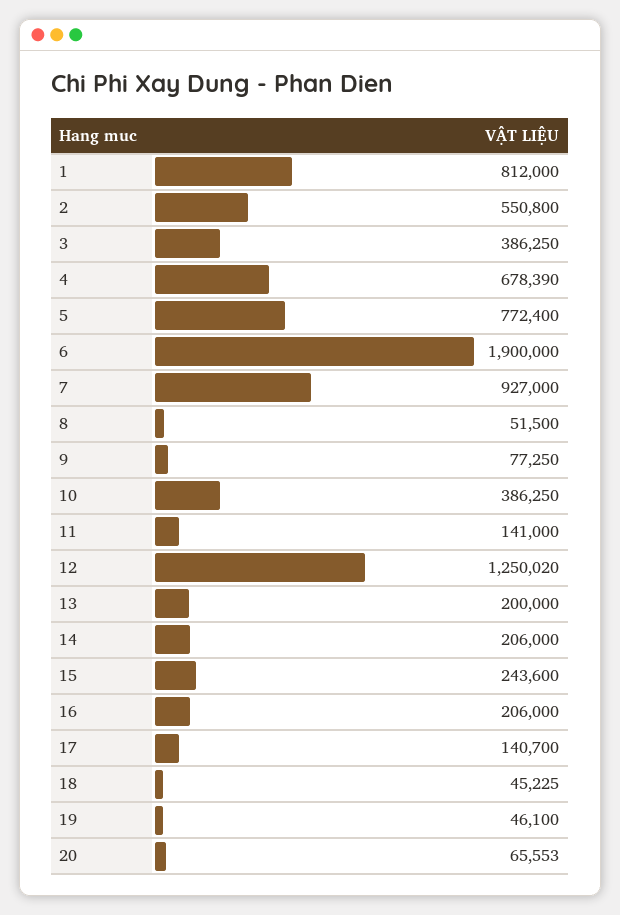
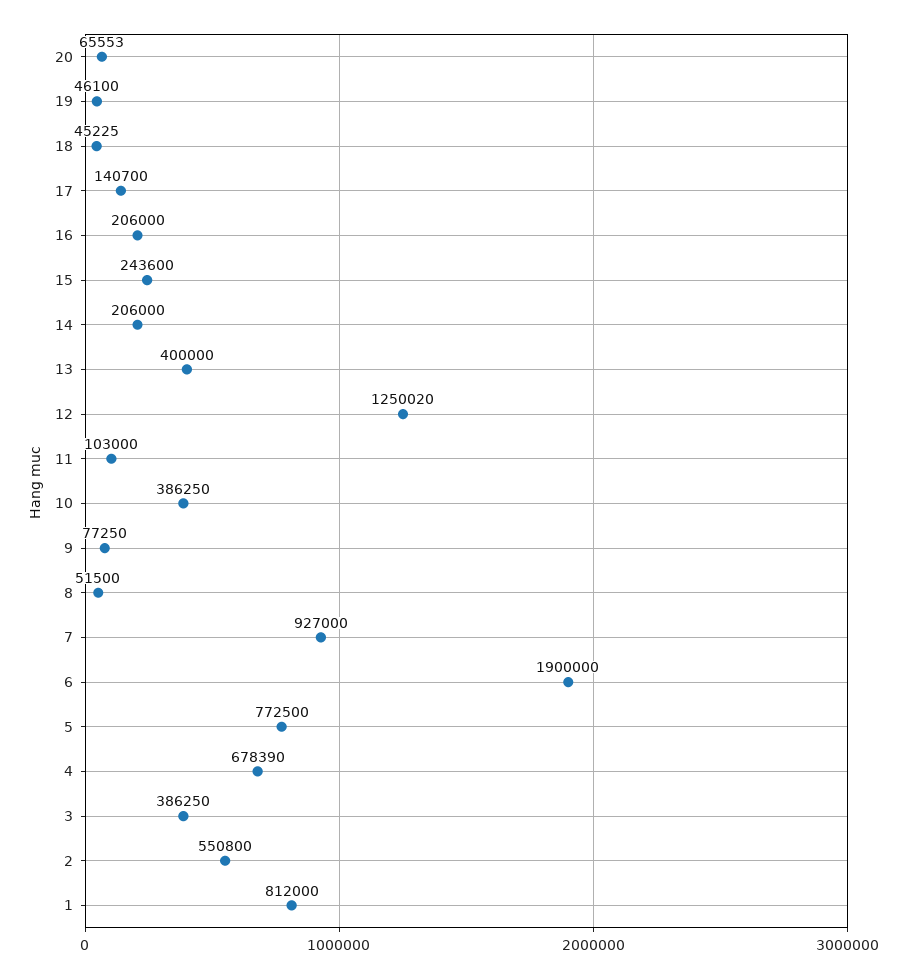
  {
    "1": 812000,
    "2": 550800,
    "3": 386250,
    "4": 678390,
-   "5": 772400,
+   "5": 772500,
    "6": 1900000,
    "7": 927000,
    "8": 51500,
    "9": 77250,
    "10": 386250,
-   "11": 141000,
+   "11": 103000,
    "12": 1250020,
-   "13": 200000,
+   "13": 400000,
    "14": 206000,
    "15": 243600,
    "16": 206000,
    "17": 140700,
    "18": 45225,
    "19": 46100,
    "20": 65553
  }

